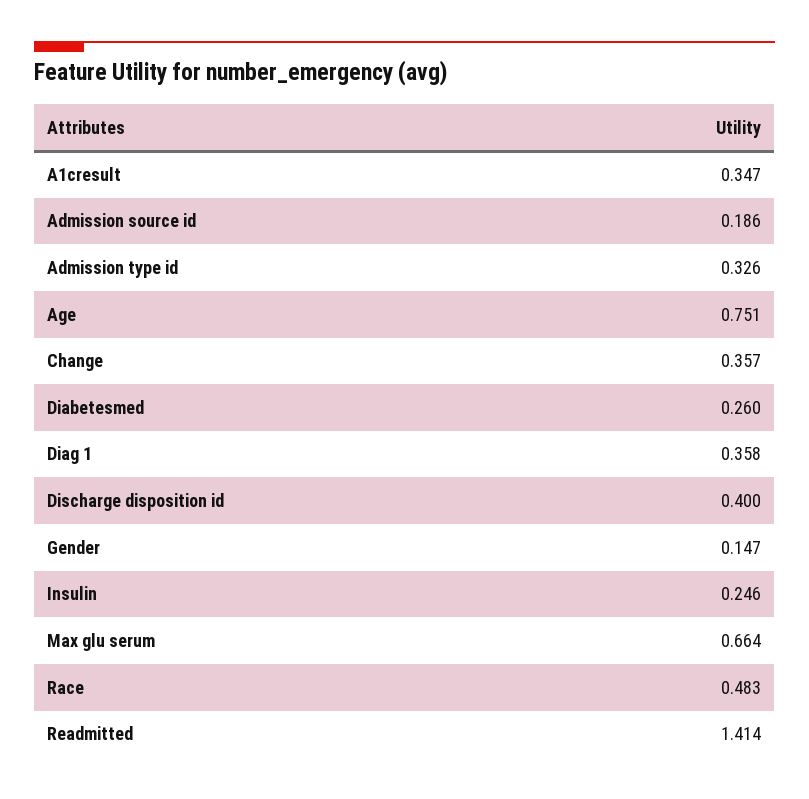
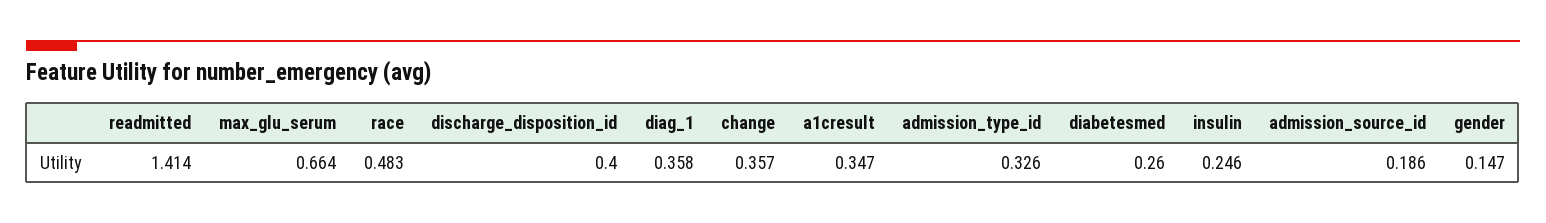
  {
    "A1cresult": 0.347,
    "Admission source id": 0.186,
    "Admission type id": 0.326,
-   "Age": 0.751,
    "Change": 0.357,
    "Diabetesmed": 0.26,
    "Diag 1": 0.358,
    "Discharge disposition id": 0.4,
    "Gender": 0.147,
    "Insulin": 0.246,
    "Max glu serum": 0.664,
    "Race": 0.483,
    "Readmitted": 1.414
  }

